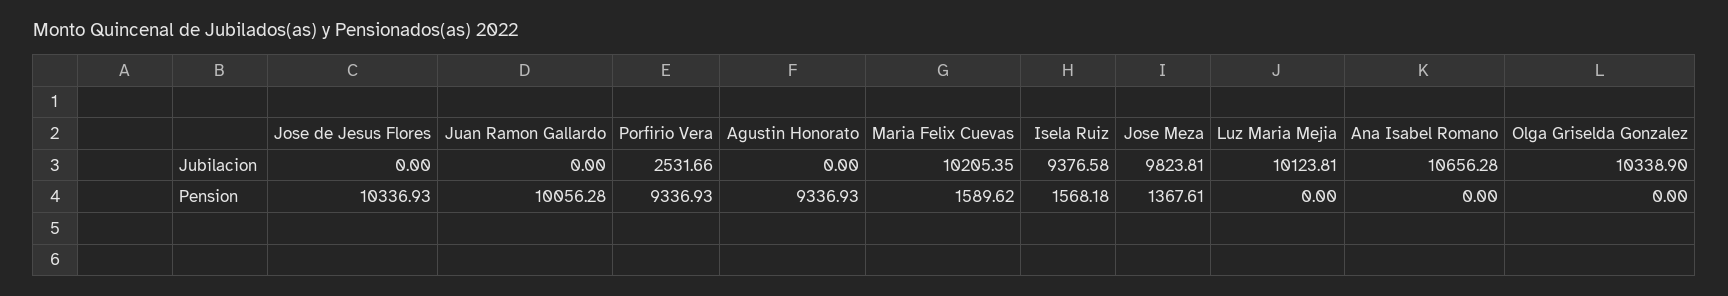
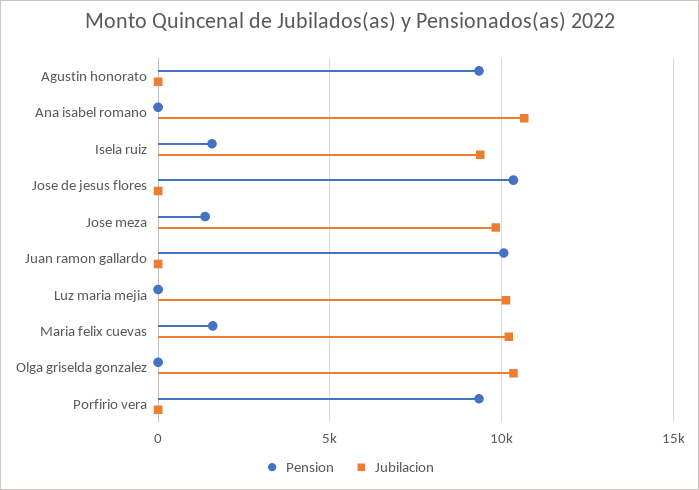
  {
    "Jubilacion": {
      "Jose de Jesus Flores": 0,
      "Juan Ramon Gallardo": 0,
-     "Porfirio Vera": 2531.66,
+     "Porfirio Vera": 0,
      "Agustin Honorato": 0,
      "Maria Felix Cuevas": 10205.35,
      "Isela Ruiz": 9376.58,
      "Jose Meza": 9823.81,
      "Luz Maria Mejia": 10123.81,
      "Ana Isabel Romano": 10656.28,
      "Olga Griselda Gonzalez": 10338.9
    },
    "Pension": {
      "Jose de Jesus Flores": 10336.93,
      "Juan Ramon Gallardo": 10056.28,
      "Porfirio Vera": 9336.93,
      "Agustin Honorato": 9336.93,
      "Maria Felix Cuevas": 1589.62,
      "Isela Ruiz": 1568.18,
      "Jose Meza": 1367.61,
      "Luz Maria Mejia": 0,
      "Ana Isabel Romano": 0,
      "Olga Griselda Gonzalez": 0
    }
  }

